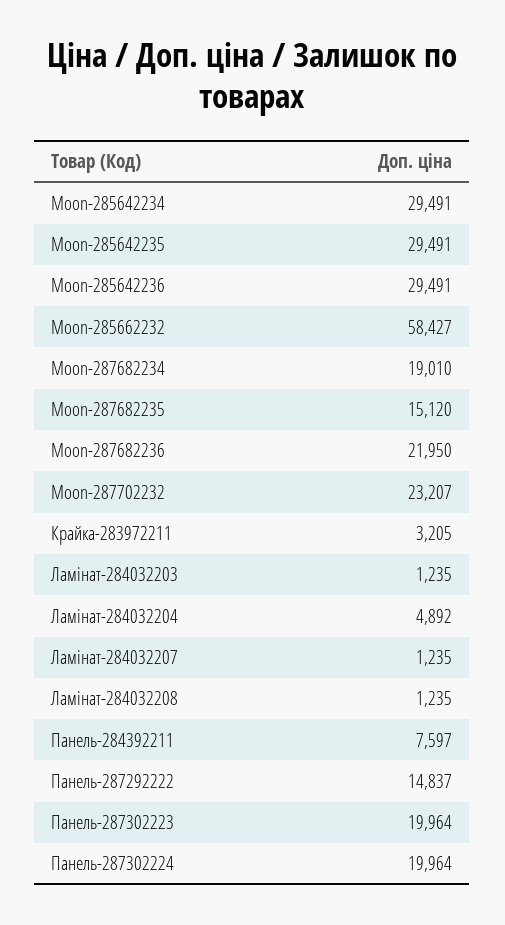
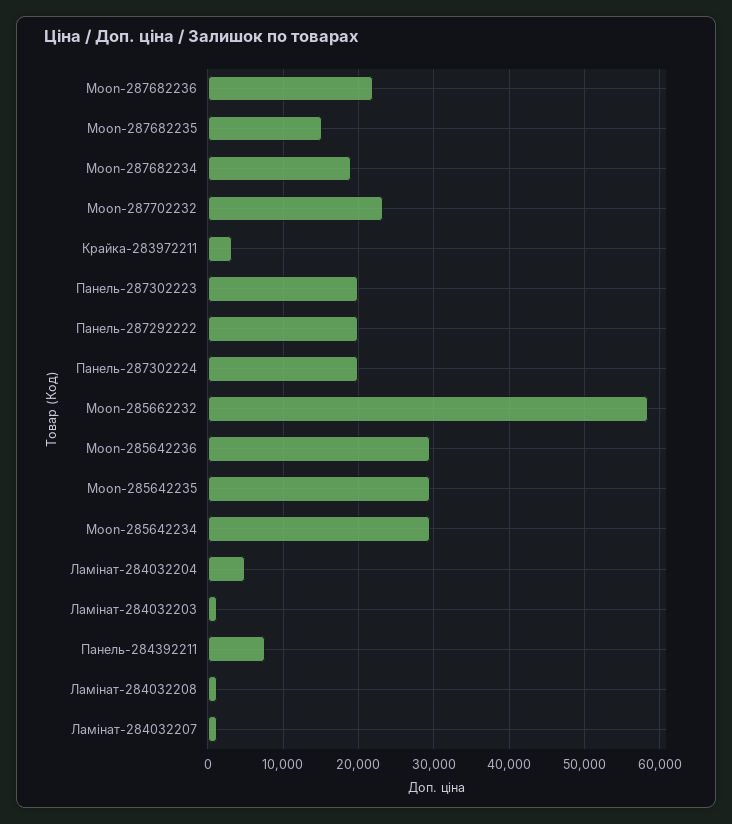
  {
    "Moon-285642234": 29491,
    "Moon-285642235": 29491,
    "Moon-285642236": 29491,
    "Moon-285662232": 58427,
    "Moon-287682234": 19010,
    "Moon-287682235": 15120,
    "Moon-287682236": 21950,
    "Moon-287702232": 23207,
    "Крайка-283972211": 3205,
    "Ламінат-284032203": 1235,
    "Ламінат-284032204": 4892,
    "Ламінат-284032207": 1235,
    "Ламінат-284032208": 1235,
    "Панель-284392211": 7597,
-   "Панель-287292222": 14837,
+   "Панель-287292222": 20000,
    "Панель-287302223": 19964,
    "Панель-287302224": 19964
  }

